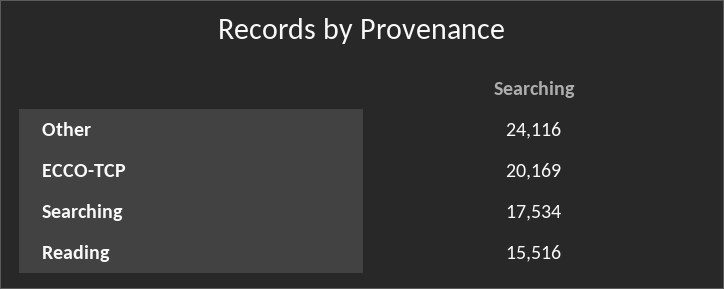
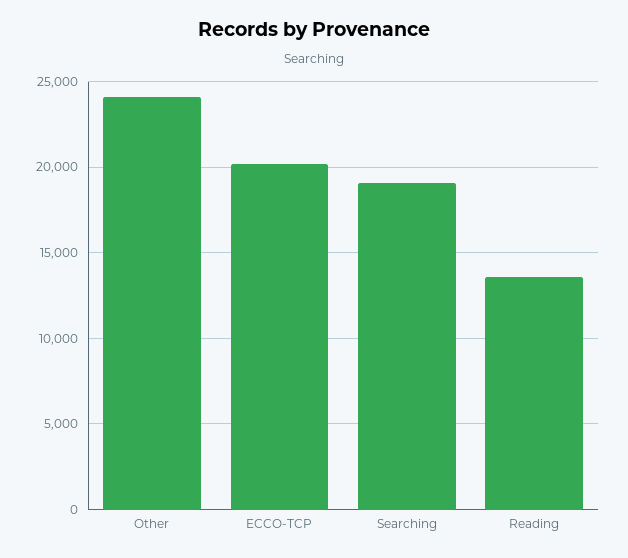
  {
    "Other": 24116,
    "ECCO-TCP": 20169,
-   "Searching": 17534,
+   "Searching": 19000,
-   "Reading": 15516
+   "Reading": 13500
  }

